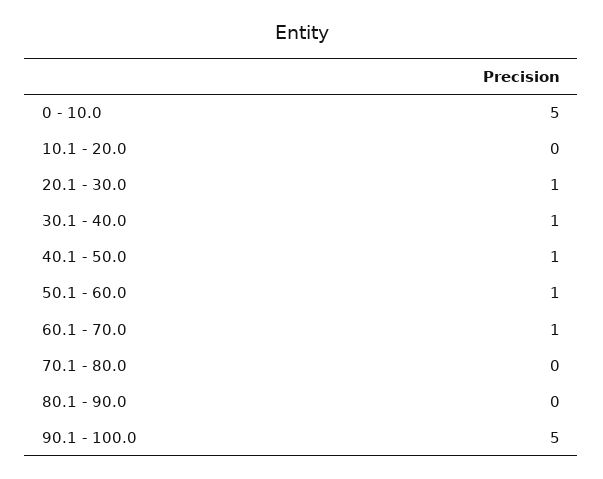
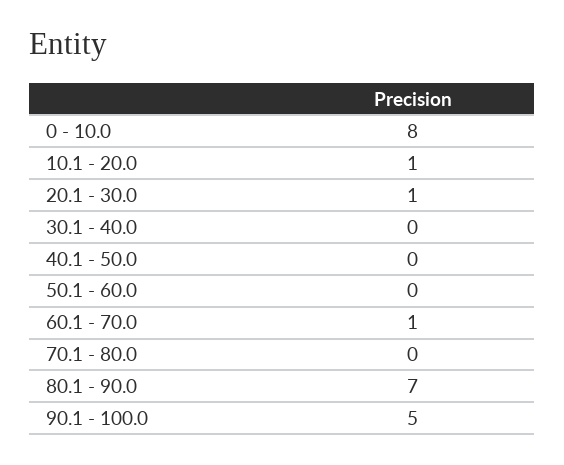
  {
-   "0 - 10.0": 5,
+   "0 - 10.0": 8,
-   "10.1 - 20.0": 0,
+   "10.1 - 20.0": 1,
    "20.1 - 30.0": 1,
-   "30.1 - 40.0": 1,
+   "30.1 - 40.0": 0,
-   "40.1 - 50.0": 1,
+   "40.1 - 50.0": 0,
-   "50.1 - 60.0": 1,
+   "50.1 - 60.0": 0,
    "60.1 - 70.0": 1,
    "70.1 - 80.0": 0,
-   "80.1 - 90.0": 0,
+   "80.1 - 90.0": 7,
    "90.1 - 100.0": 5
  }

